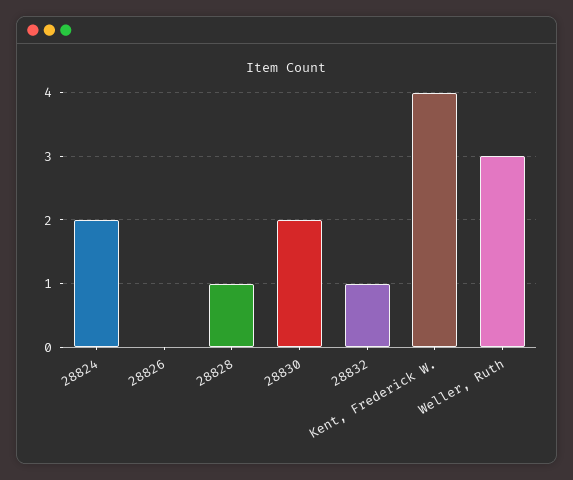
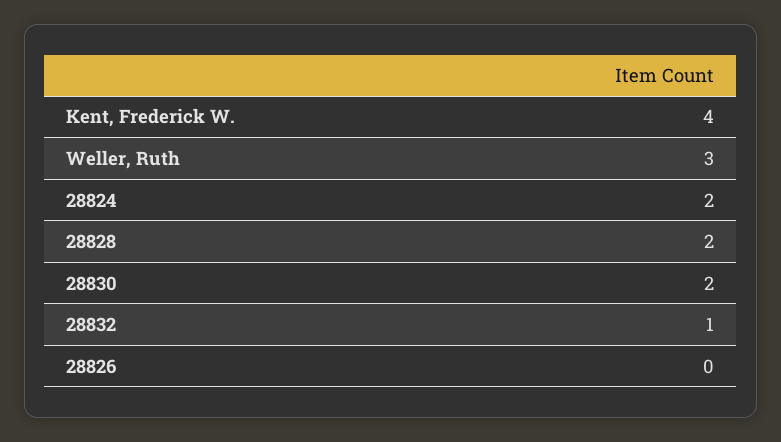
  {
    "28824": 2,
    "28826": 0,
-   "28828": 1,
+   "28828": 2,
    "28830": 2,
    "28832": 1,
    "Kent, Frederick W.": 4,
    "Weller, Ruth": 3
  }

